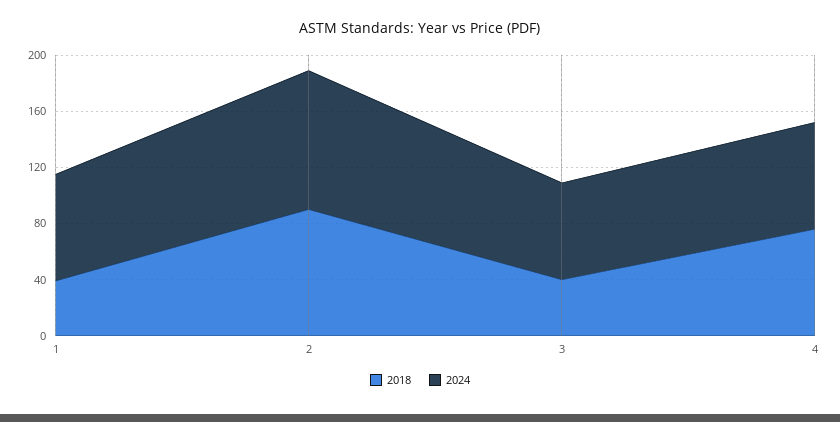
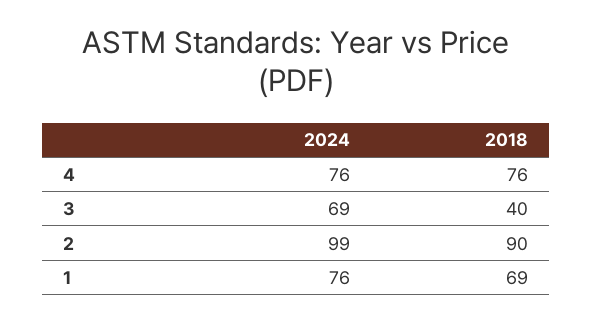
  {
    "2018": {
-     "1": 40,
+     "1": 69,
      "2": 90,
      "3": 40,
      "4": 76
    },
    "2024": {
      "1": 76,
      "2": 99,
      "3": 69,
      "4": 76
    }
  }

